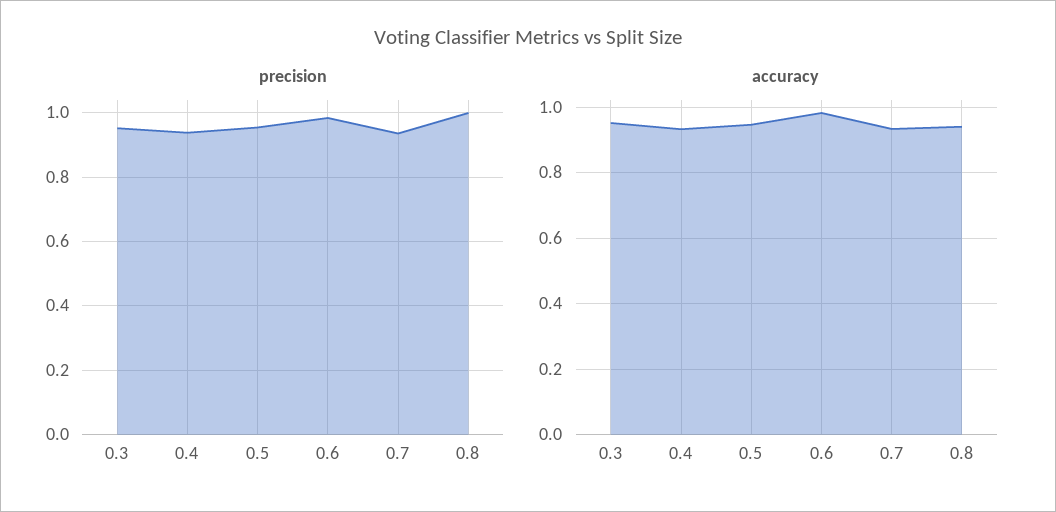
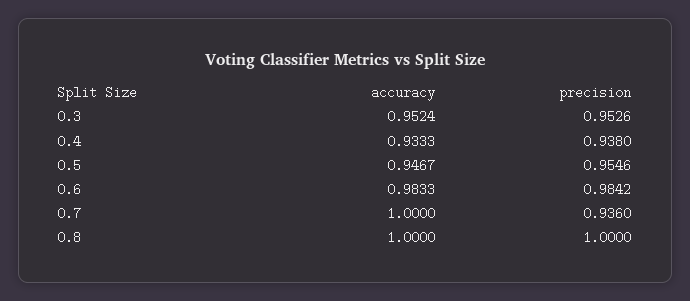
  {
    "precision": {
      "0.3": 0.9526,
      "0.4": 0.938,
      "0.5": 0.9546,
      "0.6": 0.9842,
      "0.7": 0.936,
      "0.8": 1
    },
    "accuracy": {
      "0.3": 0.9524,
      "0.4": 0.9333,
      "0.5": 0.9467,
      "0.6": 0.9833,
-     "0.7": 0.94,
+     "0.7": 1,
-     "0.8": 0.94
+     "0.8": 1
    }
  }

